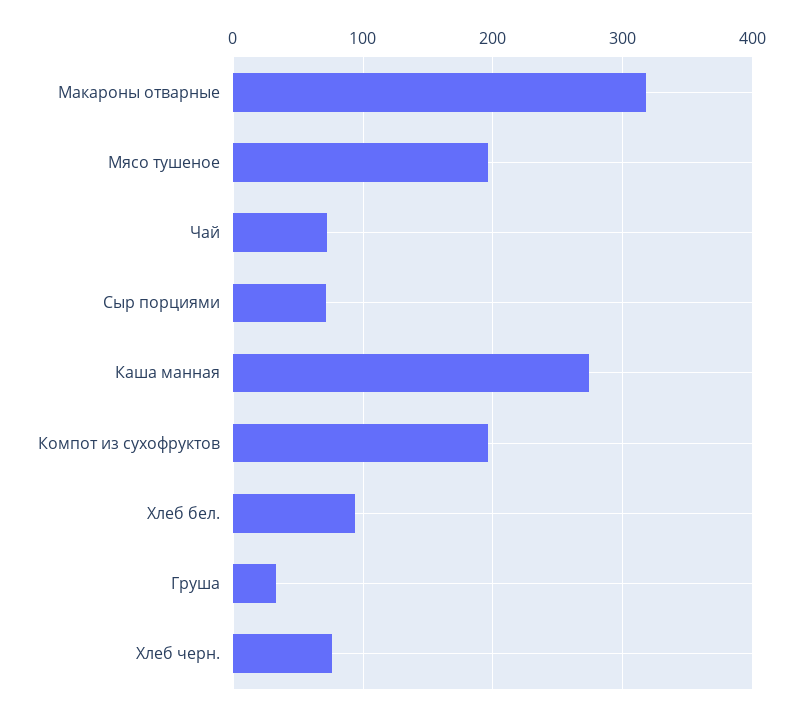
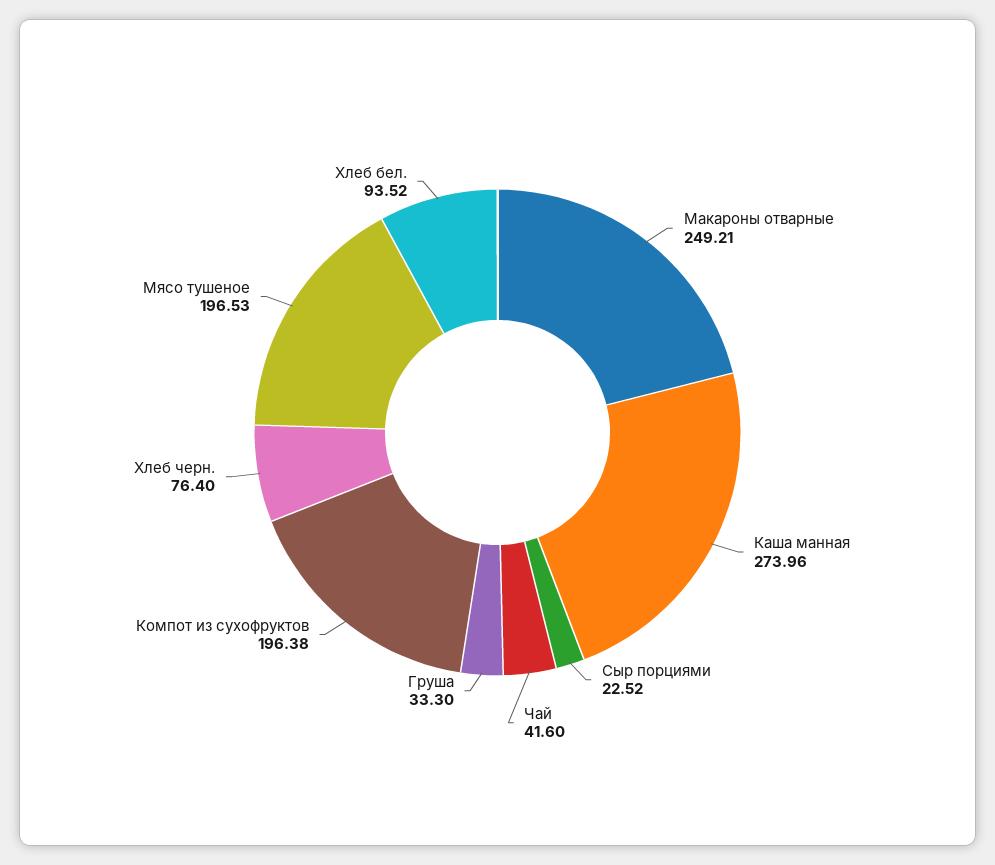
  {
-   "Макароны отварные": 320,
+   "Макароны отварные": 249.21,
    "Мясо тушеное": 196.53,
-   "Чай": 70,
+   "Чай": 41.6,
-   "Сыр порциями": 70,
+   "Сыр порциями": 22.52,
    "Каша манная": 273.96,
    "Компот из сухофруктов": 196.38,
    "Хлеб бел.": 93.52,
    "Груша": 33.3,
    "Хлеб черн.": 76.4
  }

